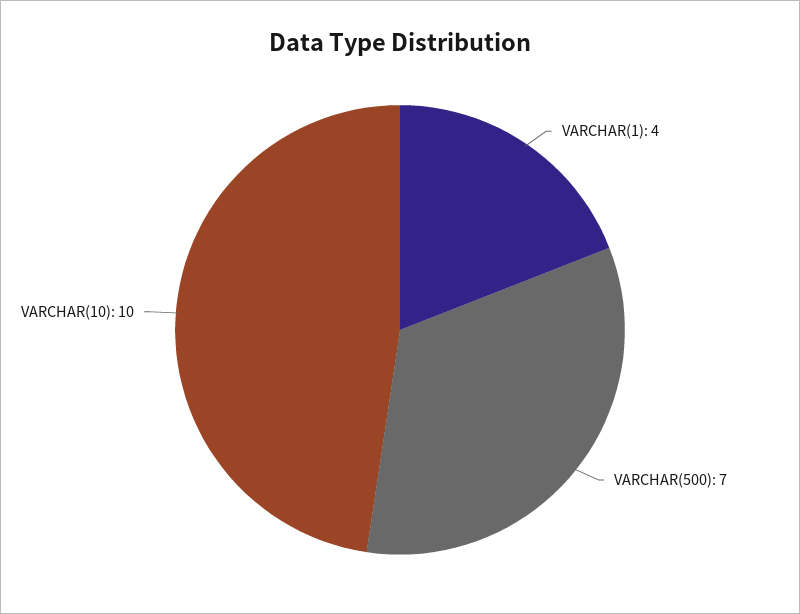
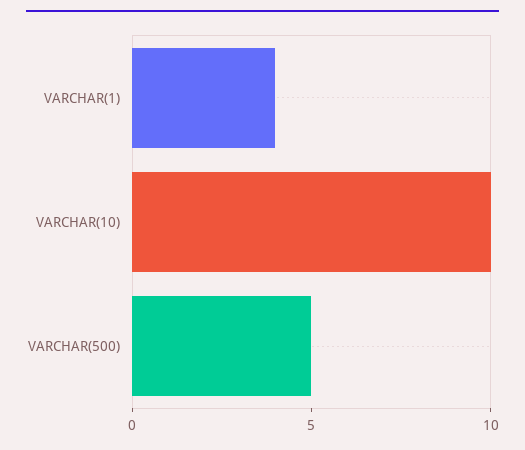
  {
    "VARCHAR(1)": 4,
-   "VARCHAR(500)": 7,
+   "VARCHAR(500)": 5,
    "VARCHAR(10)": 10
  }

